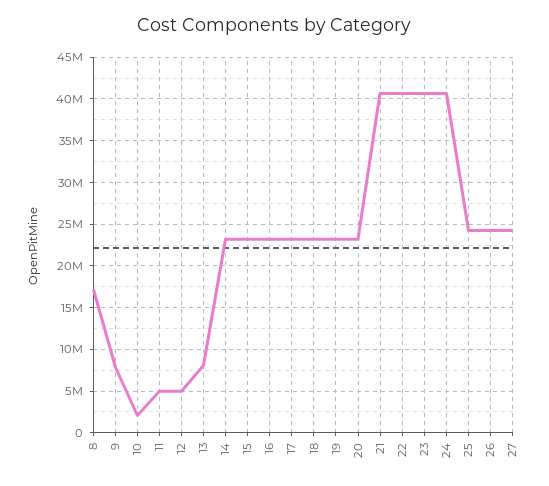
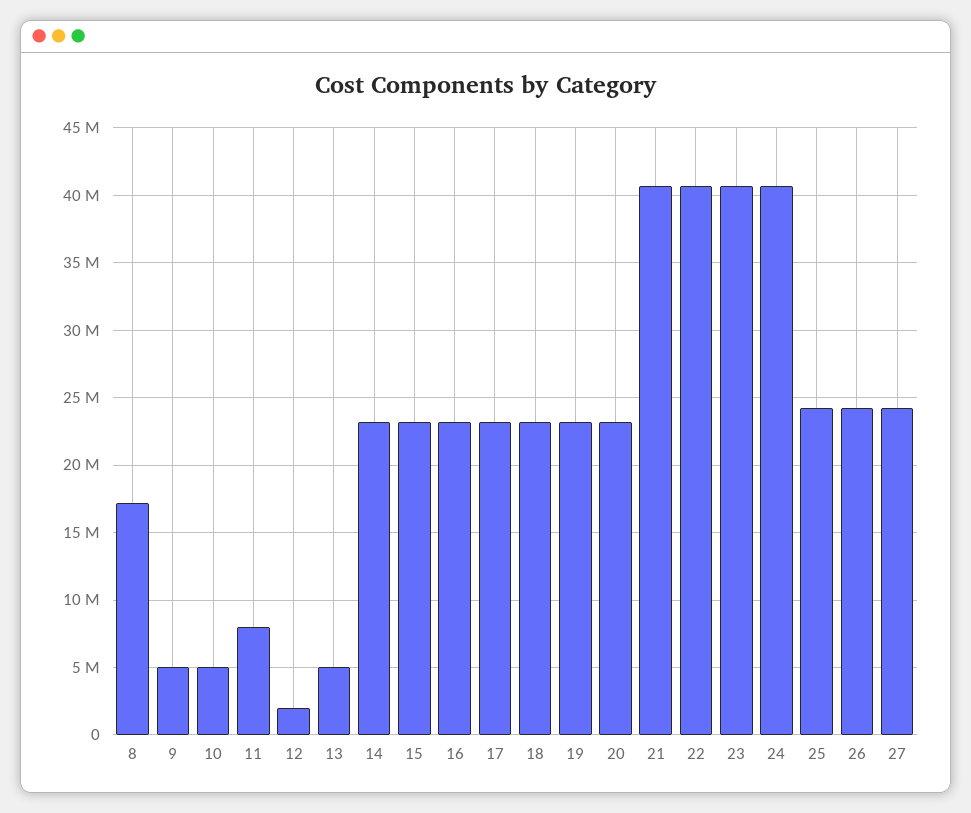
  {
    "8": 17000000,
-   "9": 8000000,
+   "9": 5000000,
-   "10": 2000000,
+   "10": 5000000,
-   "11": 5000000,
+   "11": 8000000,
-   "12": 5000000,
+   "12": 2000000,
-   "13": 8000000,
+   "13": 5000000,
    "14": 23000000,
    "15": 23000000,
    "16": 23000000,
    "17": 23000000,
    "18": 23000000,
    "19": 23000000,
    "20": 23000000,
    "21": 40500000,
    "22": 40500000,
    "23": 40500000,
    "24": 40500000,
    "25": 24000000,
    "26": 24000000,
    "27": 24000000
  }

